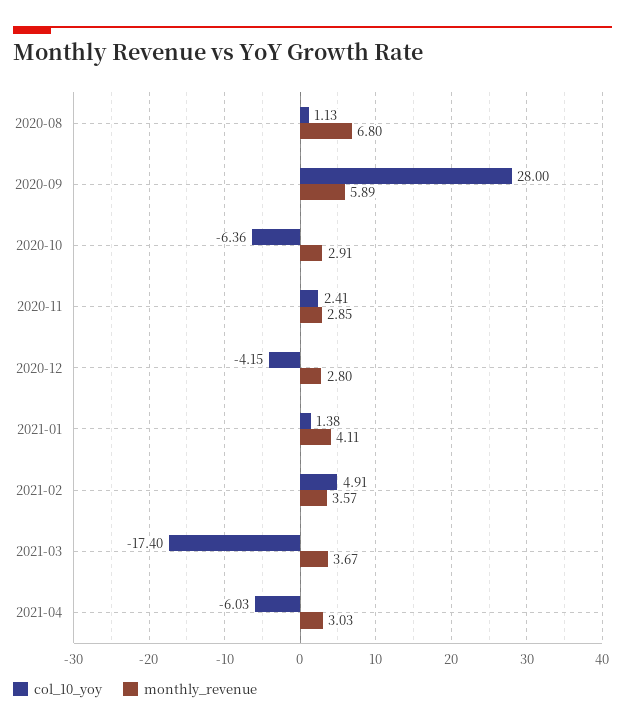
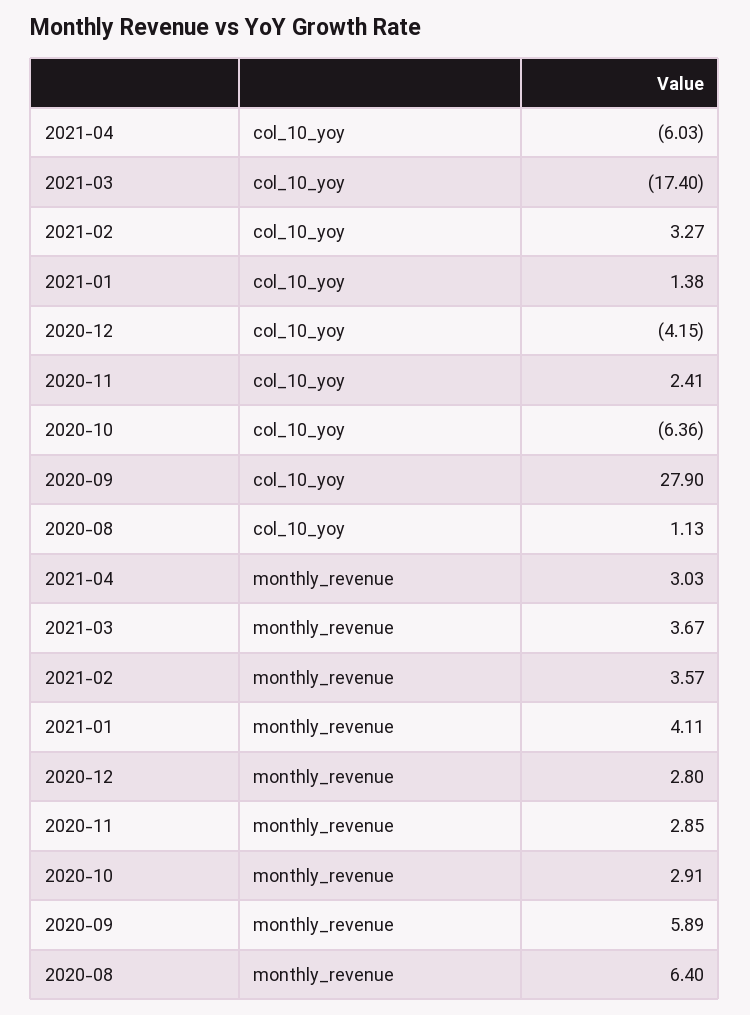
  {
    "col_10_yoy": {
      "2020-08": 1.13,
-     "2020-09": 28,
+     "2020-09": 27.9,
      "2020-10": -6.36,
      "2020-11": 2.41,
      "2020-12": -4.15,
      "2021-01": 1.38,
-     "2021-02": 4.91,
+     "2021-02": 3.27,
      "2021-03": -17.4,
      "2021-04": -6.03
    },
    "monthly_revenue": {
-     "2020-08": 6.8,
+     "2020-08": 6.4,
      "2020-09": 5.89,
      "2020-10": 2.91,
      "2020-11": 2.85,
      "2020-12": 2.8,
      "2021-01": 4.11,
      "2021-02": 3.57,
      "2021-03": 3.67,
      "2021-04": 3.03
    }
  }

